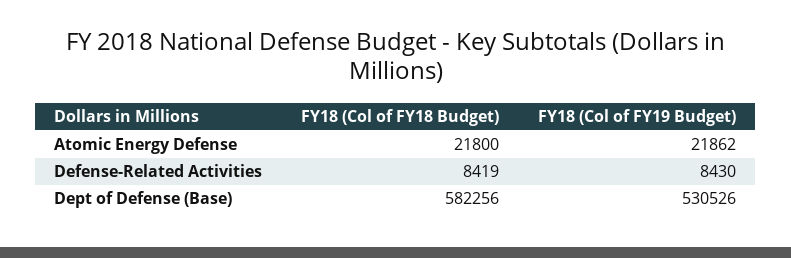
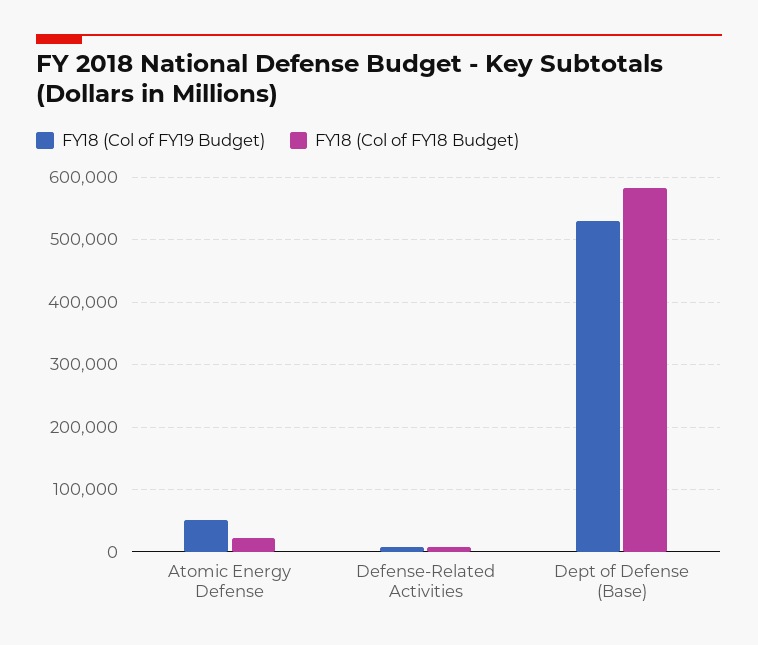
  {
    "FY18 (Col of FY18 Budget)": {
      "Atomic Energy Defense": 21800,
      "Defense-Related Activities": 8419,
      "Dept of Defense (Base)": 582256
    },
    "FY18 (Col of FY19 Budget)": {
-     "Atomic Energy Defense": 21862,
+     "Atomic Energy Defense": 50000,
      "Defense-Related Activities": 8430,
      "Dept of Defense (Base)": 530526
    }
  }

